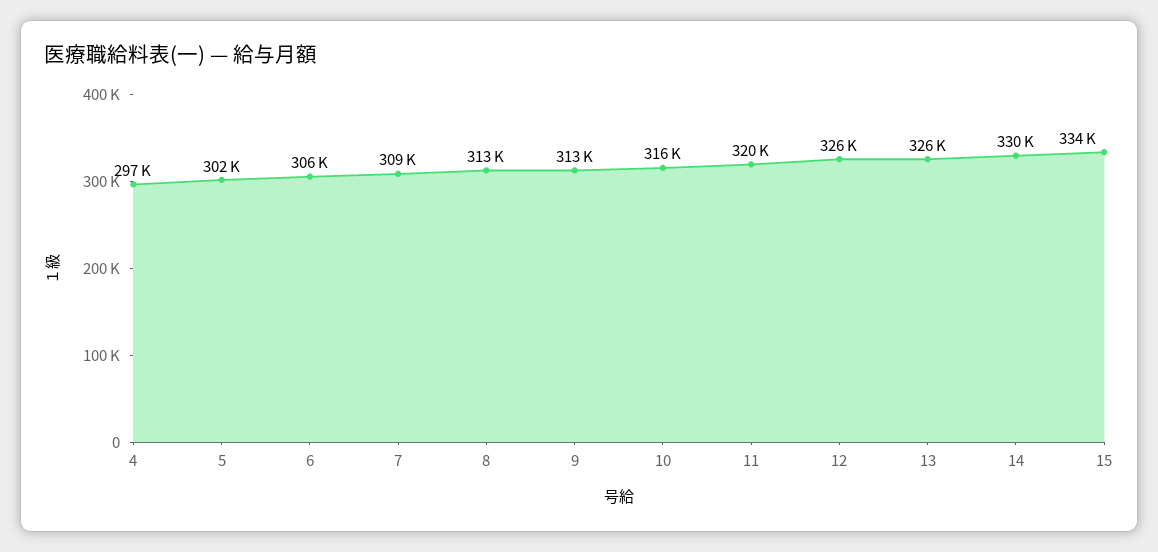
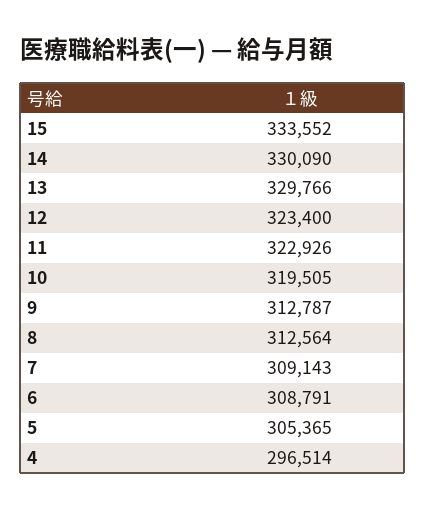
  {
    "4": 296514,
-   "5": 302000,
+   "5": 305365,
-   "6": 306000,
+   "6": 308791,
    "7": 309143,
    "8": 312564,
    "9": 312787,
-   "10": 316000,
+   "10": 319505,
-   "11": 320000,
+   "11": 322926,
-   "12": 326000,
+   "12": 323400,
-   "13": 326000,
+   "13": 329766,
    "14": 330090,
    "15": 333552
  }

